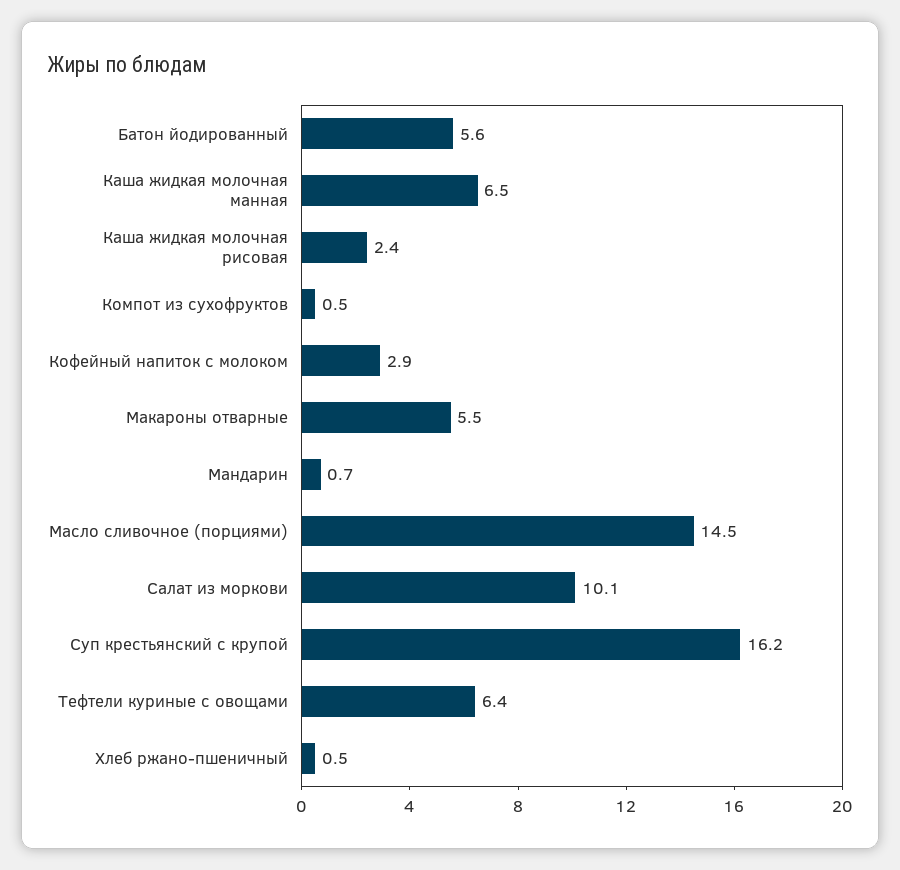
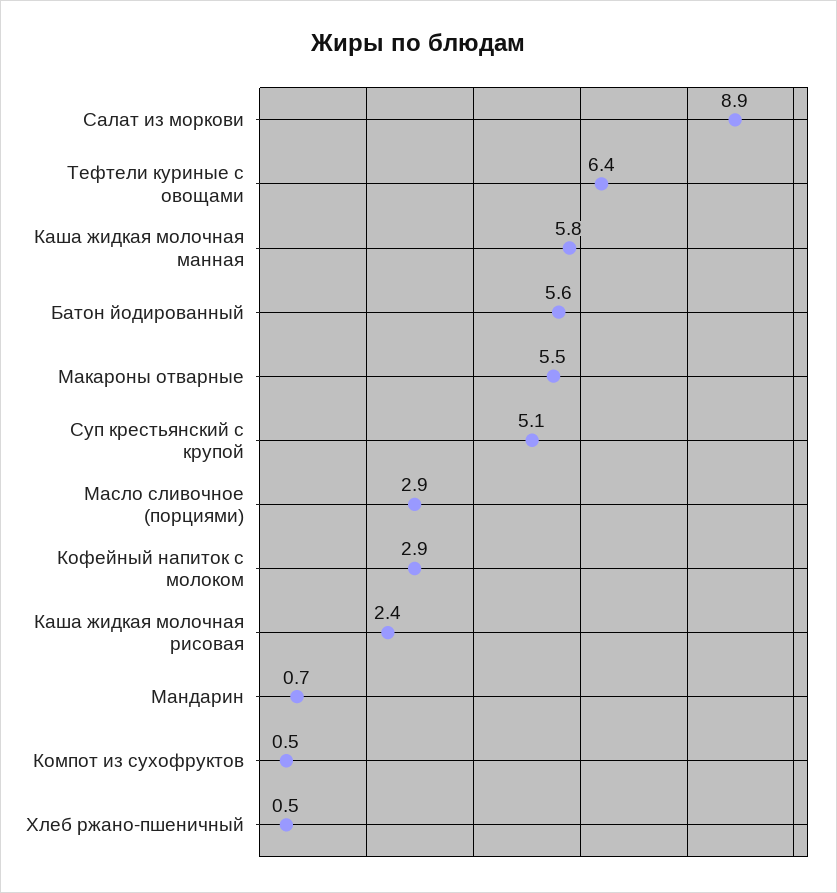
  {
    "Батон йодированный": 5.6,
-   "Каша жидкая молочная манная": 6.5,
+   "Каша жидкая молочная манная": 5.8,
    "Каша жидкая молочная рисовая": 2.4,
    "Компот из сухофруктов": 0.5,
    "Кофейный напиток с молоком": 2.9,
    "Макароны отварные": 5.5,
    "Мандарин": 0.7,
-   "Масло сливочное (порциями)": 14.5,
+   "Масло сливочное (порциями)": 2.9,
-   "Салат из моркови": 10.1,
+   "Салат из моркови": 8.9,
-   "Суп крестьянский с крупой": 16.2,
+   "Суп крестьянский с крупой": 5.1,
    "Тефтели куриные с овощами": 6.4,
    "Хлеб ржано-пшеничный": 0.5
  }

